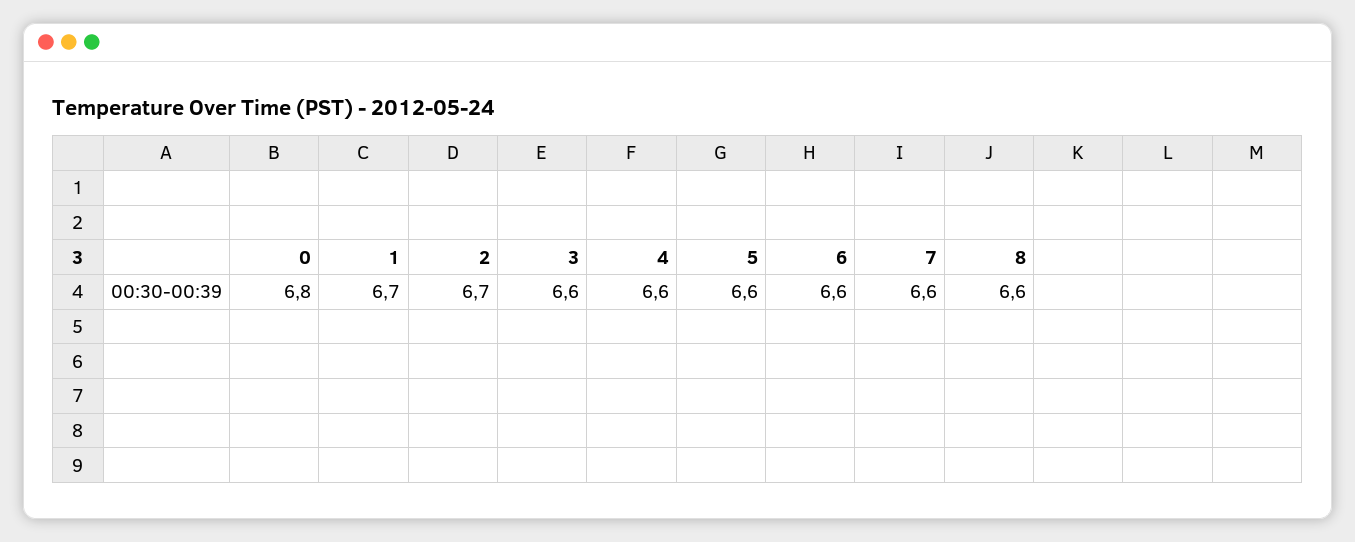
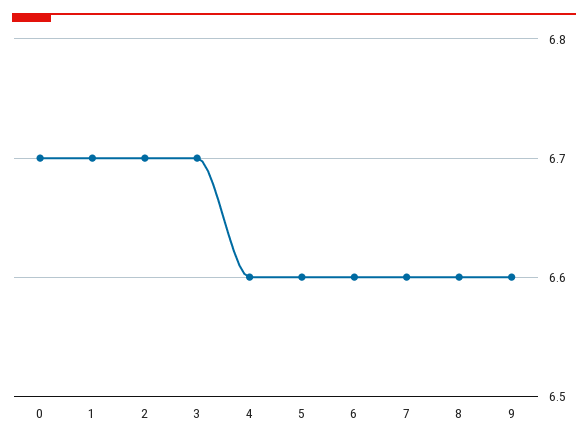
  {
-   "0": 6.8,
+   "0": 6.7,
    "1": 6.7,
    "2": 6.7,
-   "3": 6.6,
+   "3": 6.7,
    "4": 6.6,
    "5": 6.6,
    "6": 6.6,
    "7": 6.6,
-   "8": 6.6
+   "8": 6.6,
+   "9": 6.6
  }

